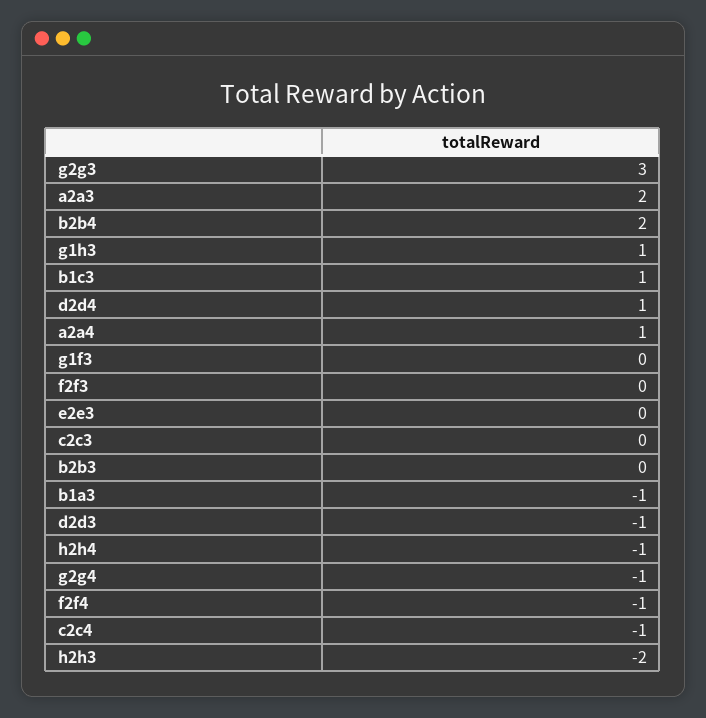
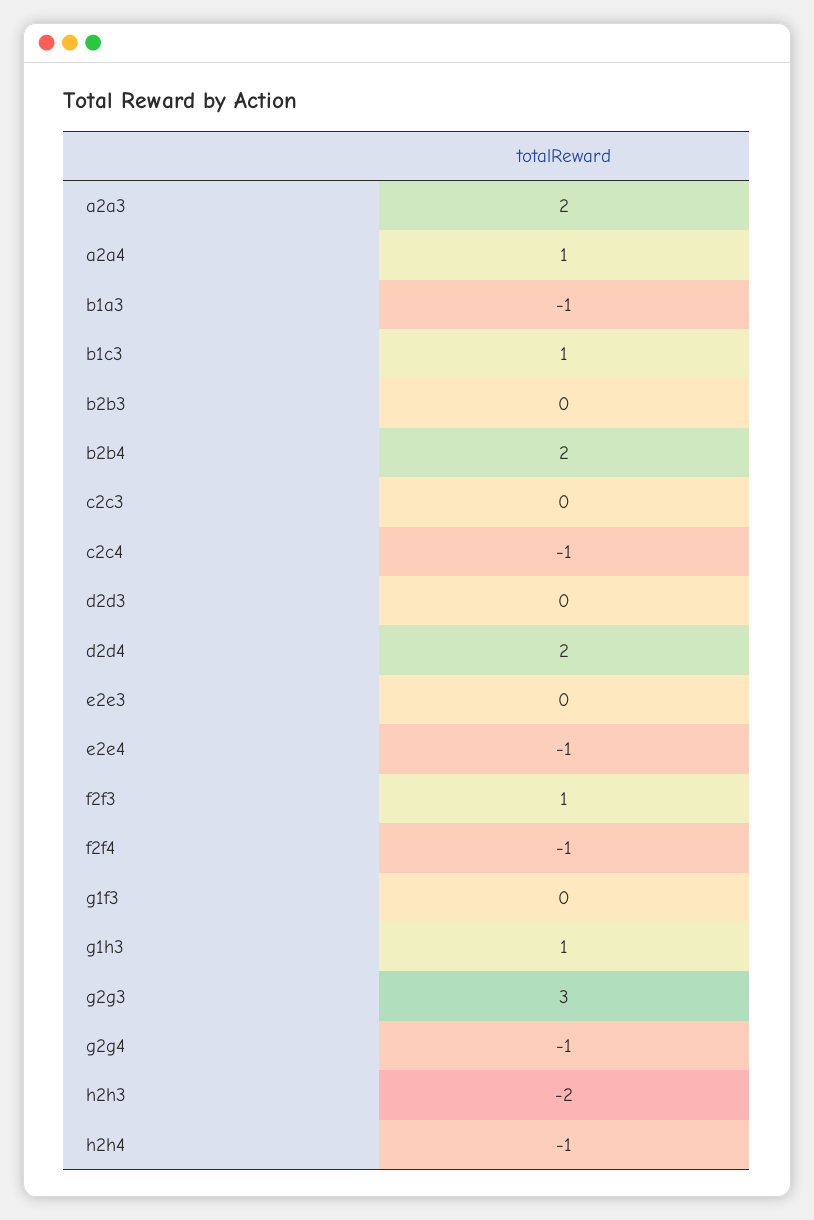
  {
    "g2g3": 3,
    "a2a3": 2,
    "b2b4": 2,
    "g1h3": 1,
    "b1c3": 1,
-   "d2d4": 1,
+   "d2d4": 2,
    "a2a4": 1,
    "g1f3": 0,
-   "f2f3": 0,
+   "f2f3": 1,
    "e2e3": 0,
    "c2c3": 0,
    "b2b3": 0,
    "b1a3": -1,
-   "d2d3": -1,
+   "d2d3": 0,
    "h2h4": -1,
    "g2g4": -1,
    "f2f4": -1,
    "c2c4": -1,
-   "h2h3": -2
+   "h2h3": -2,
+   "e2e4": -1
  }

